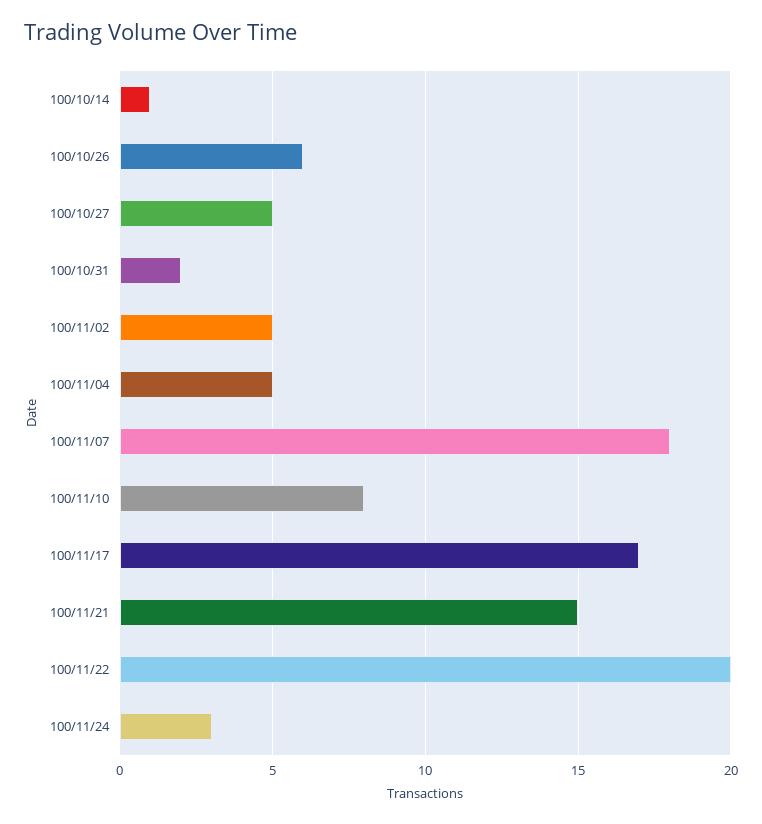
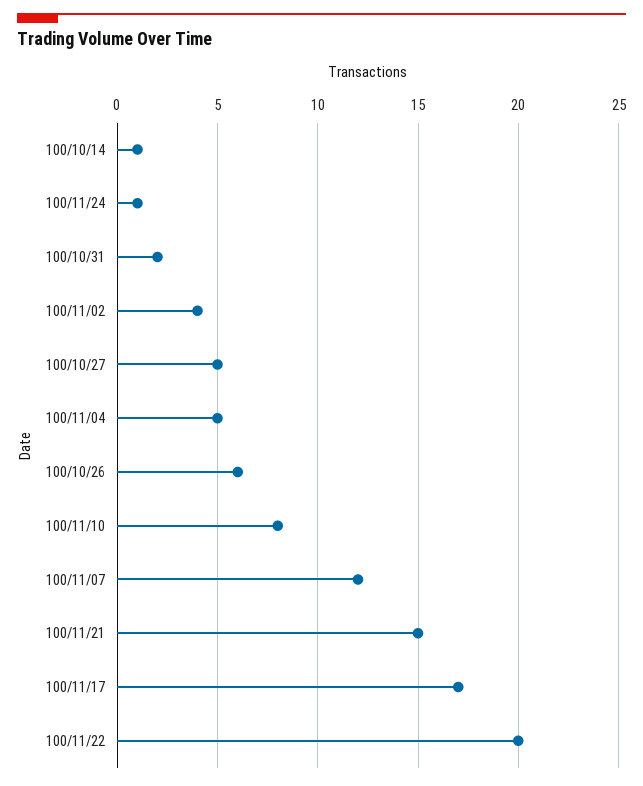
  {
    "100/10/14": 1,
    "100/10/26": 6,
    "100/10/27": 5,
    "100/10/31": 2,
-   "100/11/02": 5,
+   "100/11/02": 4,
    "100/11/04": 5,
-   "100/11/07": 18,
+   "100/11/07": 12,
    "100/11/10": 8,
    "100/11/17": 17,
    "100/11/21": 15,
    "100/11/22": 20,
-   "100/11/24": 3
+   "100/11/24": 1
  }

